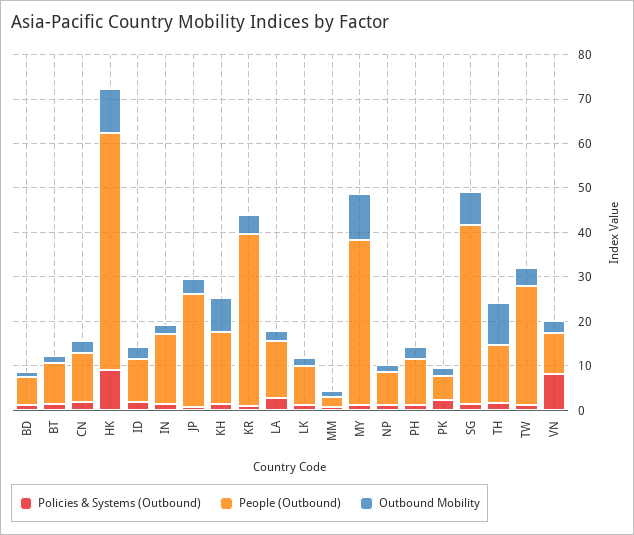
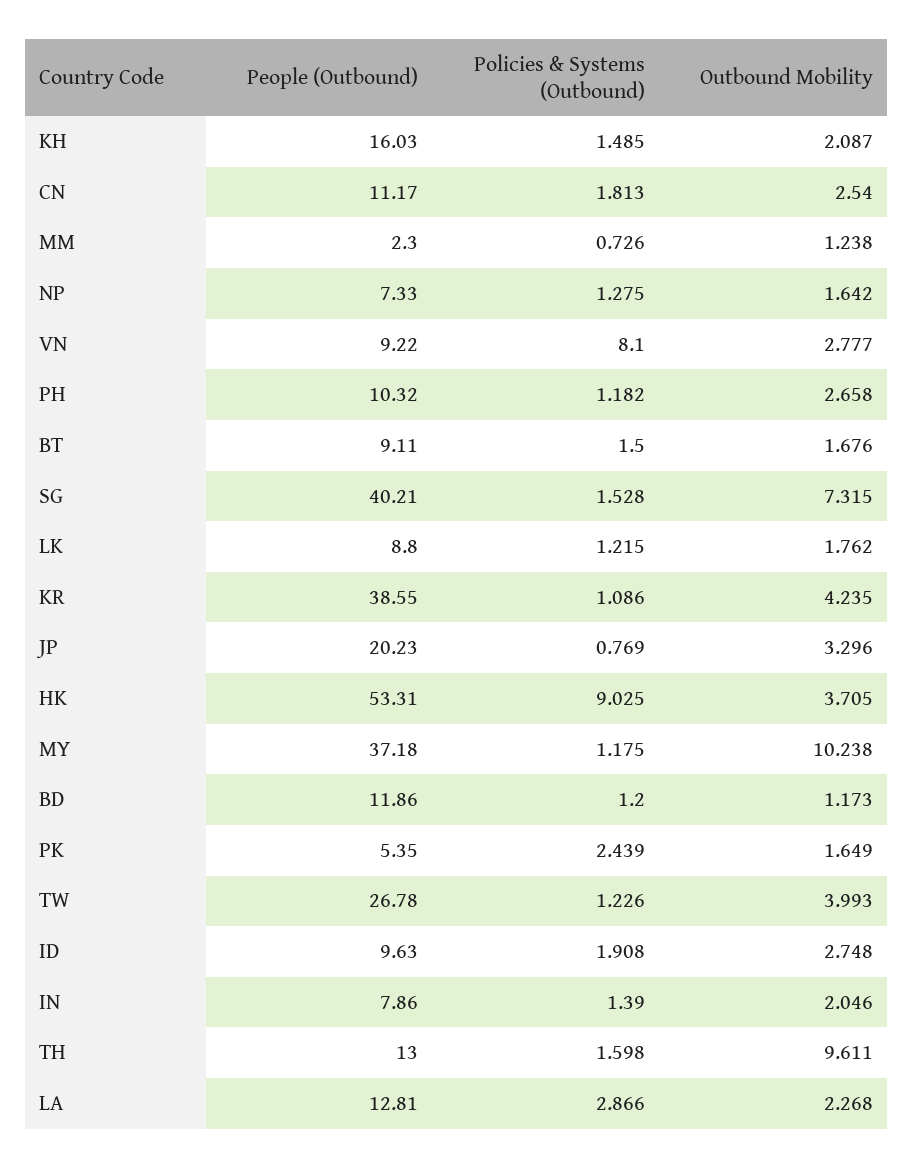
  {
    "Policies & Systems (Outbound)": {
      "BD": 1.2,
      "BT": 1.5,
      "CN": 1.813,
      "HK": 9.025,
      "ID": 1.908,
      "IN": 1.39,
      "JP": 0.769,
      "KH": 1.485,
      "KR": 1.086,
      "LA": 2.866,
      "LK": 1.215,
      "MM": 0.726,
      "MY": 1.175,
      "NP": 1.275,
      "PH": 1.182,
      "PK": 2.439,
      "SG": 1.528,
      "TH": 1.598,
      "TW": 1.226,
      "VN": 8.1
    },
    "People (Outbound)": {
-     "BD": 6,
+     "BD": 11.86,
      "BT": 9.11,
      "CN": 11.17,
      "HK": 53.31,
      "ID": 9.63,
-     "IN": 16,
+     "IN": 7.86,
-     "JP": 26,
+     "JP": 20.23,
      "KH": 16.03,
      "KR": 38.55,
      "LA": 12.81,
      "LK": 8.8,
      "MM": 2.3,
      "MY": 37.18,
      "NP": 7.33,
      "PH": 10.32,
      "PK": 5.35,
      "SG": 40.21,
      "TH": 13,
      "TW": 26.78,
      "VN": 9.22
    },
    "Outbound Mobility": {
      "BD": 1.173,
      "BT": 1.676,
      "CN": 2.54,
-     "HK": 10,
+     "HK": 3.705,
      "ID": 2.748,
      "IN": 2.046,
      "JP": 3.296,
-     "KH": 8,
+     "KH": 2.087,
      "KR": 4.235,
      "LA": 2.268,
      "LK": 1.762,
      "MM": 1.238,
      "MY": 10.238,
      "NP": 1.642,
      "PH": 2.658,
      "PK": 1.649,
      "SG": 7.315,
      "TH": 9.611,
      "TW": 3.993,
      "VN": 2.777
    }
  }

